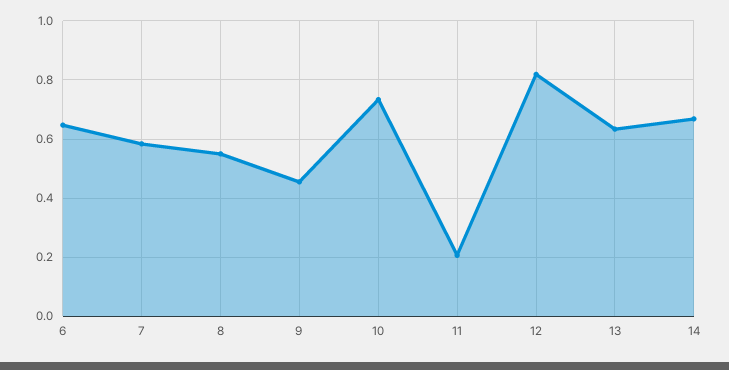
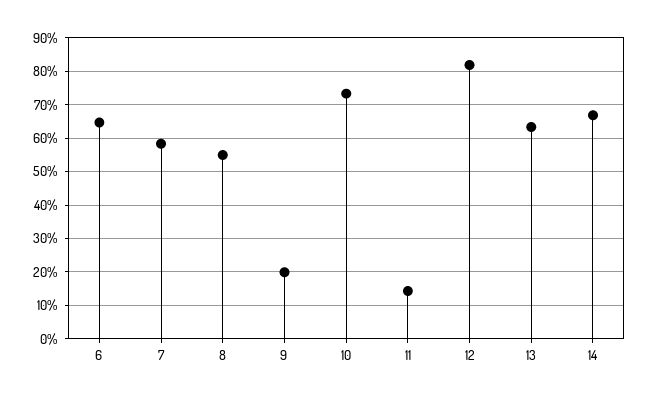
  {
    "6": 0.64,
    "7": 0.58,
    "8": 0.54,
-   "9": 0.45,
+   "9": 0.2,
    "10": 0.74,
-   "11": 0.2,
+   "11": 0.14,
    "12": 0.82,
    "13": 0.64,
    "14": 0.66
  }

